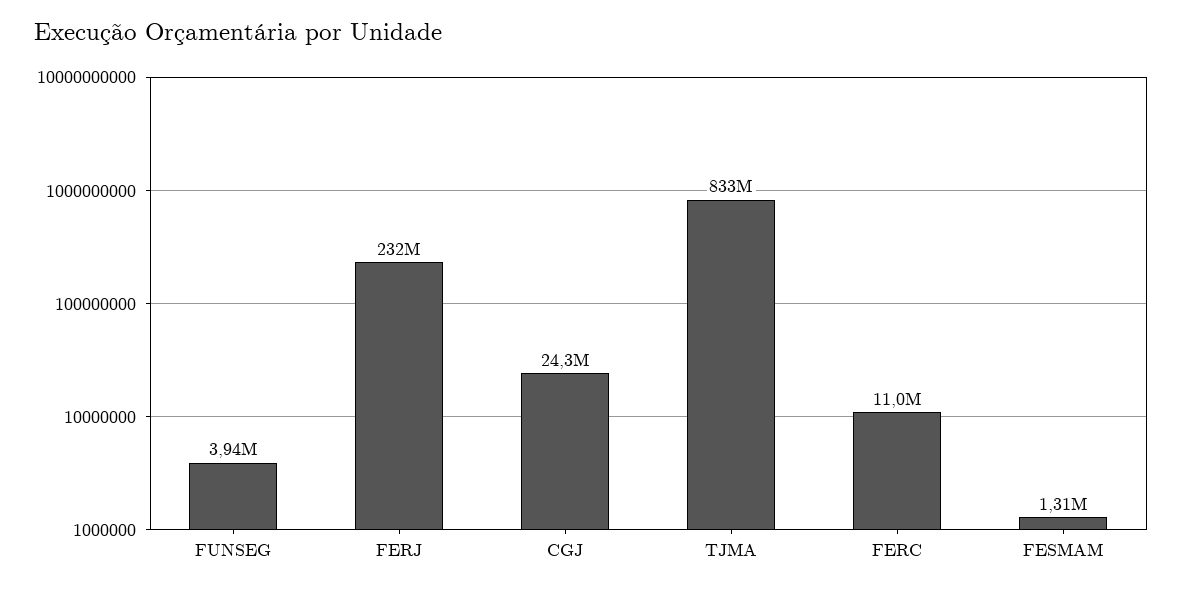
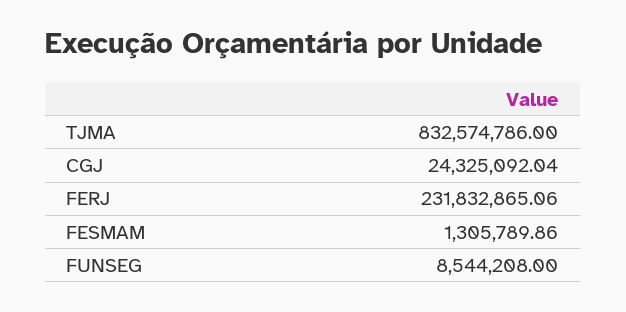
  {
-   "FUNSEG": 3940000,
+   "FUNSEG": 8544208,
    "FERJ": 231832865.06,
    "CGJ": 24325092.04,
    "TJMA": 832574786,
-   "FERC": 11000000,
    "FESMAM": 1305789.86
  }

